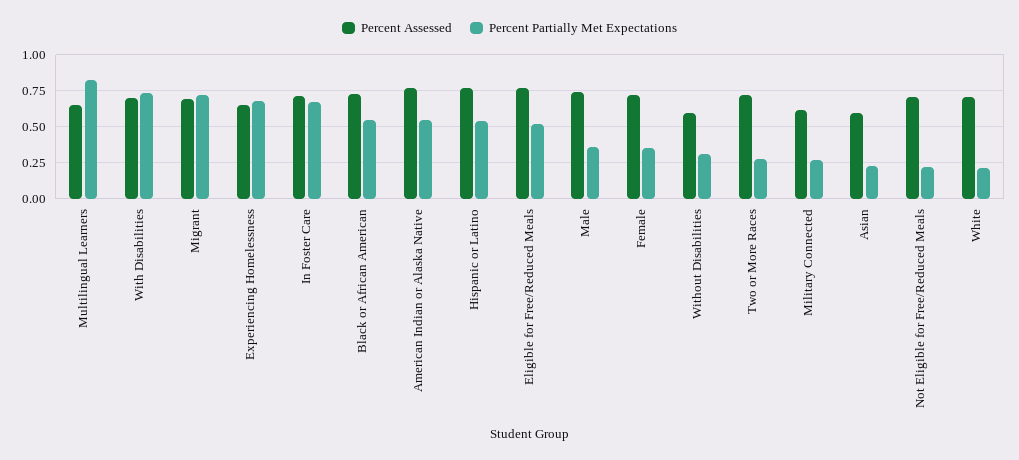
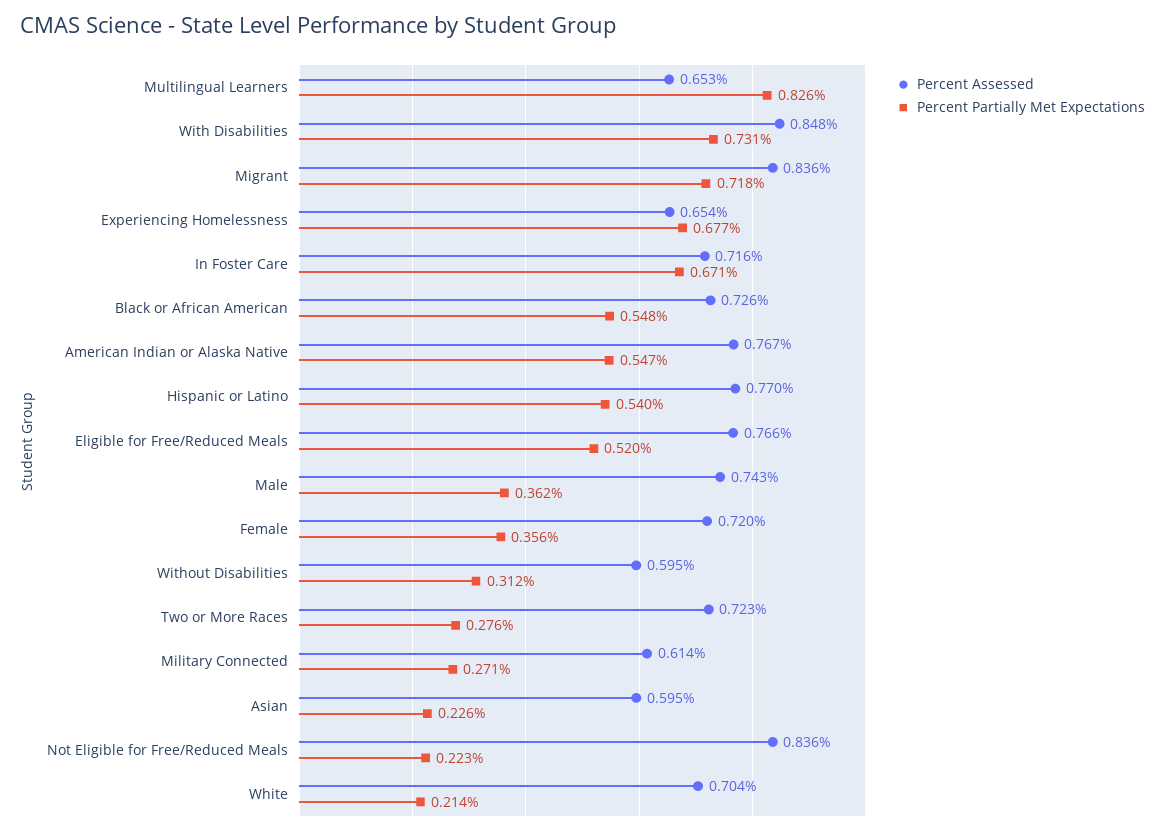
  {
    "Percent Assessed": {
      "Multilingual Learners": 0.653,
-     "With Disabilities": 0.7,
+     "With Disabilities": 0.848,
-     "Migrant": 0.7,
+     "Migrant": 0.836,
      "Experiencing Homelessness": 0.654,
      "In Foster Care": 0.716,
      "Black or African American": 0.726,
      "American Indian or Alaska Native": 0.767,
      "Hispanic or Latino": 0.77,
      "Eligible for Free/Reduced Meals": 0.766,
      "Male": 0.743,
      "Female": 0.72,
      "Without Disabilities": 0.595,
      "Two or More Races": 0.723,
      "Military Connected": 0.614,
      "Asian": 0.595,
-     "Not Eligible for Free/Reduced Meals": 0.7,
+     "Not Eligible for Free/Reduced Meals": 0.836,
      "White": 0.704
    },
    "Percent Partially Met Expectations": {
      "Multilingual Learners": 0.826,
      "With Disabilities": 0.731,
      "Migrant": 0.718,
      "Experiencing Homelessness": 0.677,
      "In Foster Care": 0.671,
      "Black or African American": 0.548,
      "American Indian or Alaska Native": 0.547,
      "Hispanic or Latino": 0.54,
      "Eligible for Free/Reduced Meals": 0.52,
      "Male": 0.362,
      "Female": 0.356,
      "Without Disabilities": 0.312,
      "Two or More Races": 0.276,
      "Military Connected": 0.271,
      "Asian": 0.226,
      "Not Eligible for Free/Reduced Meals": 0.223,
      "White": 0.214
    }
  }

